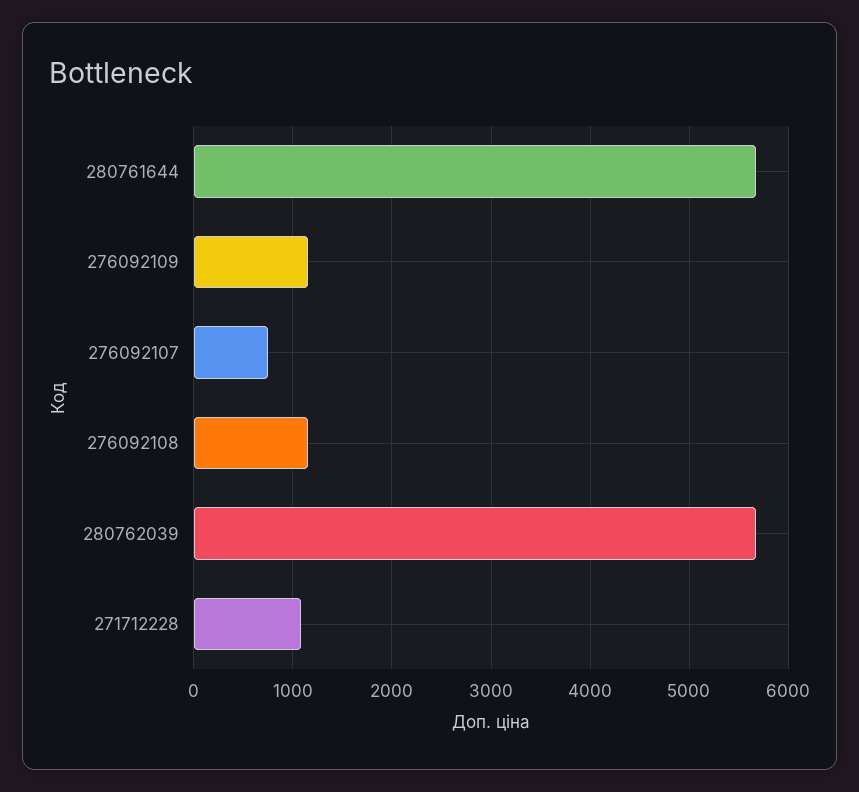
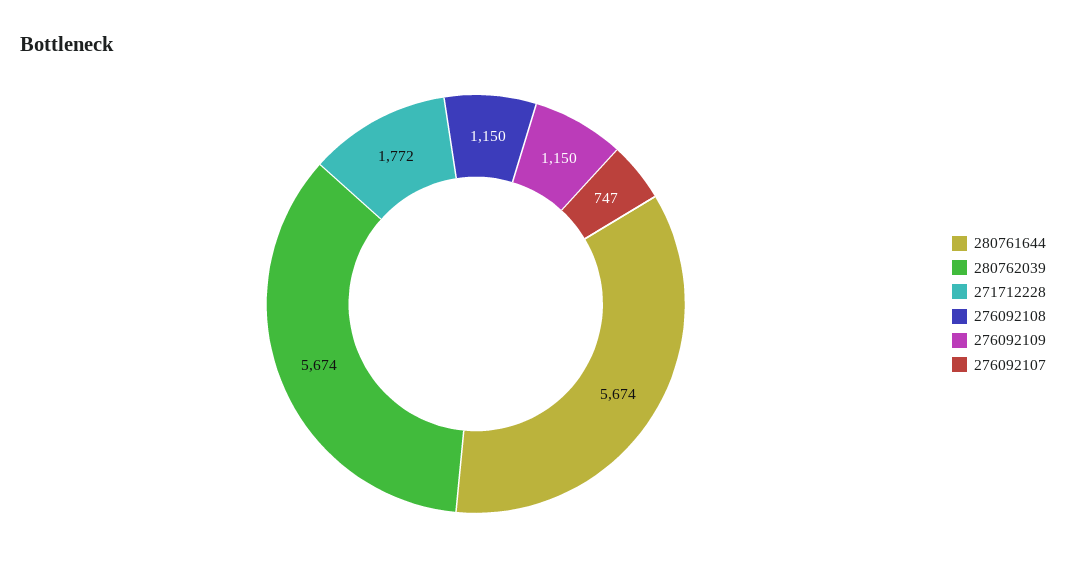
  {
    "280761644": 5674,
    "276092109": 1150,
    "276092107": 747,
    "276092108": 1150,
    "280762039": 5674,
-   "271712228": 1100
+   "271712228": 1772
  }

